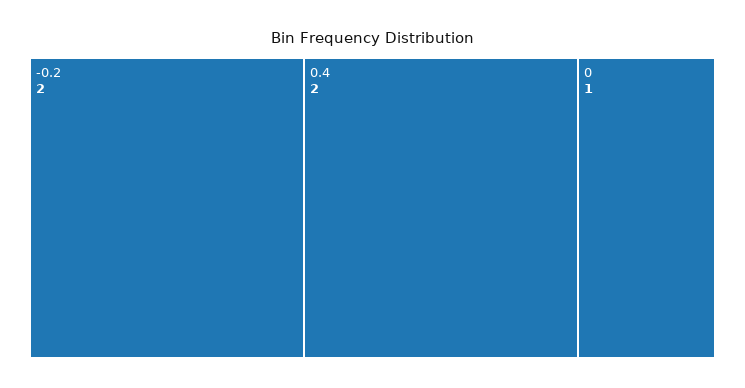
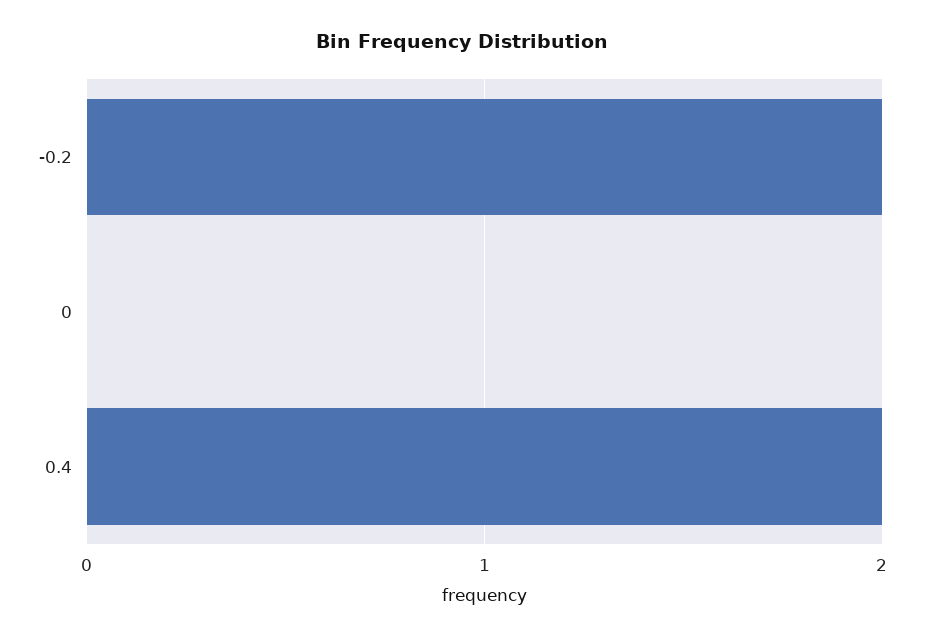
  {
    "-0.2": 2,
    "0.4": 2,
-   "0": 1
+   "0": 0
  }

